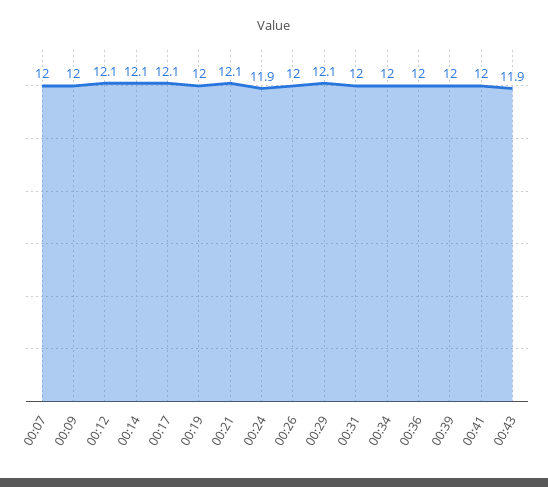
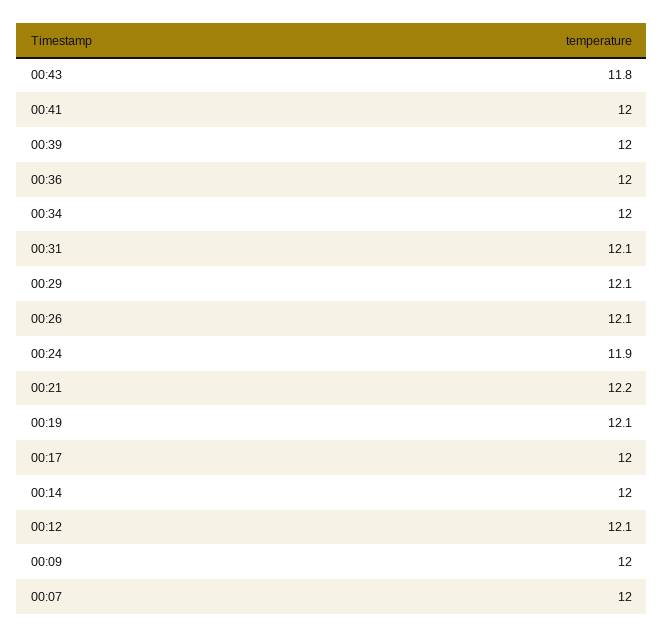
  {
    "00:07": 12,
    "00:09": 12,
    "00:12": 12.1,
-   "00:14": 12.1,
+   "00:14": 12,
-   "00:17": 12.1,
+   "00:17": 12,
-   "00:19": 12,
+   "00:19": 12.1,
-   "00:21": 12.1,
+   "00:21": 12.2,
    "00:24": 11.9,
-   "00:26": 12,
+   "00:26": 12.1,
    "00:29": 12.1,
-   "00:31": 12,
+   "00:31": 12.1,
    "00:34": 12,
    "00:36": 12,
    "00:39": 12,
    "00:41": 12,
-   "00:43": 11.9
+   "00:43": 11.8
  }

